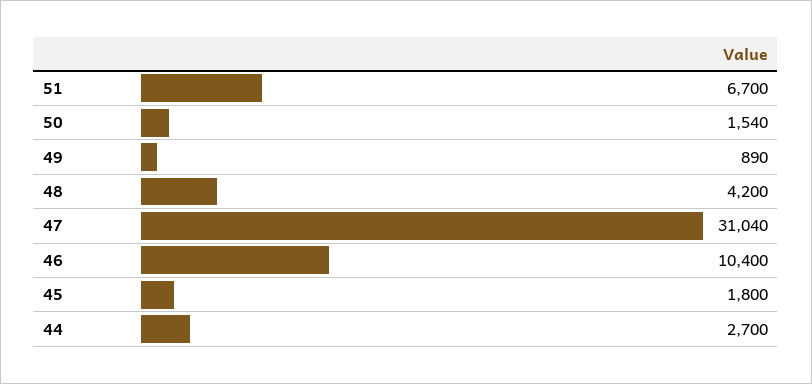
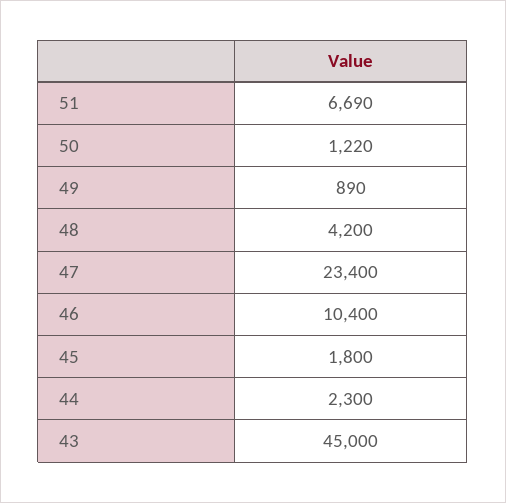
  {
-   "51": 6700,
+   "51": 6690,
-   "50": 1540,
+   "50": 1220,
    "49": 890,
    "48": 4200,
-   "47": 31040,
+   "47": 23400,
    "46": 10400,
    "45": 1800,
-   "44": 2700
+   "44": 2300,
+   "43": 45000
  }

